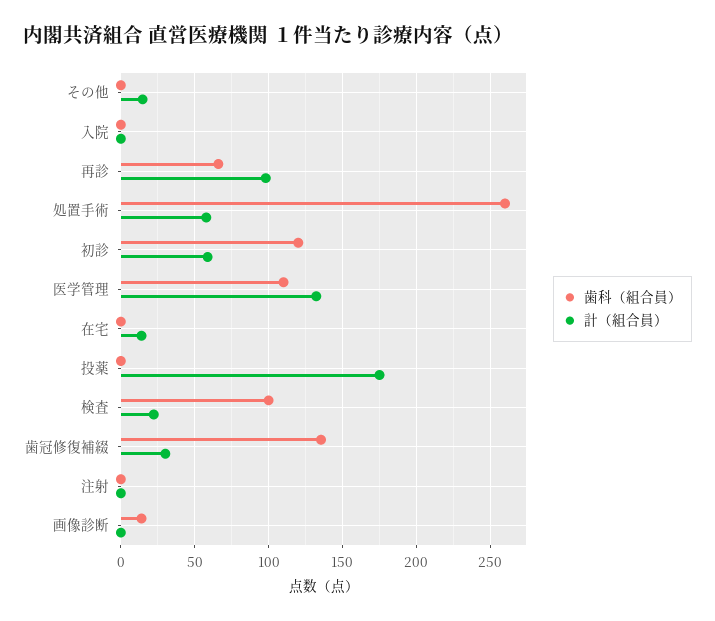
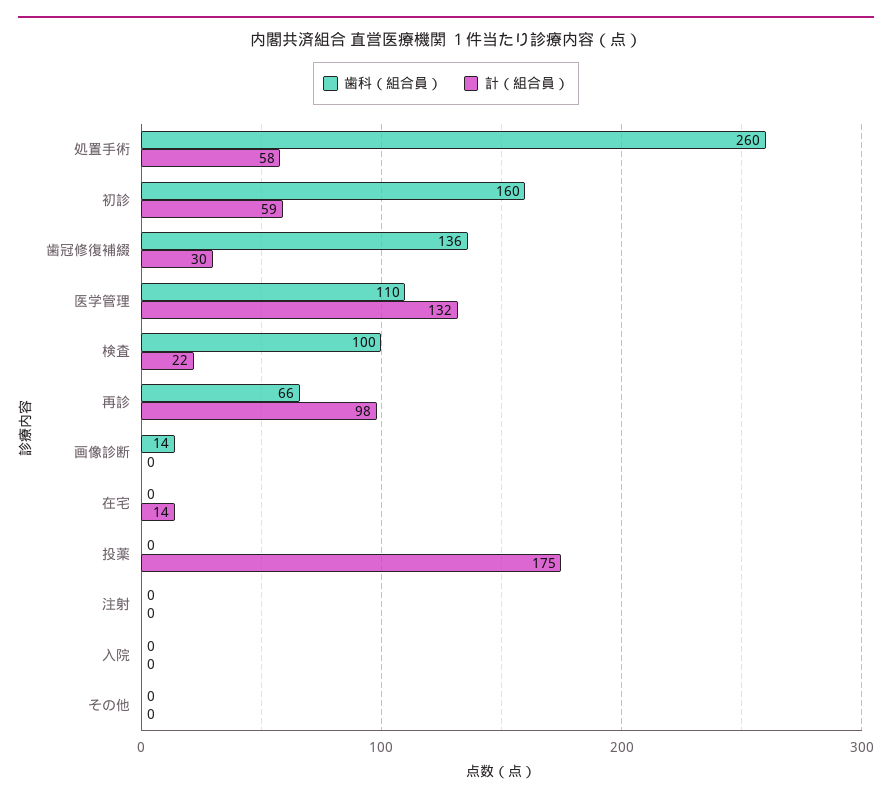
  {
    "歯科（組合員）": {
      "その他": 0,
      "入院": 0,
      "再診": 66,
      "処置手術": 260,
-     "初診": 120,
+     "初診": 160,
      "医学管理": 110,
      "在宅": 0,
      "投薬": 0,
      "検査": 100,
      "歯冠修復補綴": 136,
      "注射": 0,
      "画像診断": 14
    },
    "計（組合員）": {
-     "その他": 15,
+     "その他": 0,
      "入院": 0,
      "再診": 98,
      "処置手術": 58,
      "初診": 59,
      "医学管理": 132,
      "在宅": 14,
      "投薬": 175,
      "検査": 22,
      "歯冠修復補綴": 30,
      "注射": 0,
      "画像診断": 0
    }
  }

